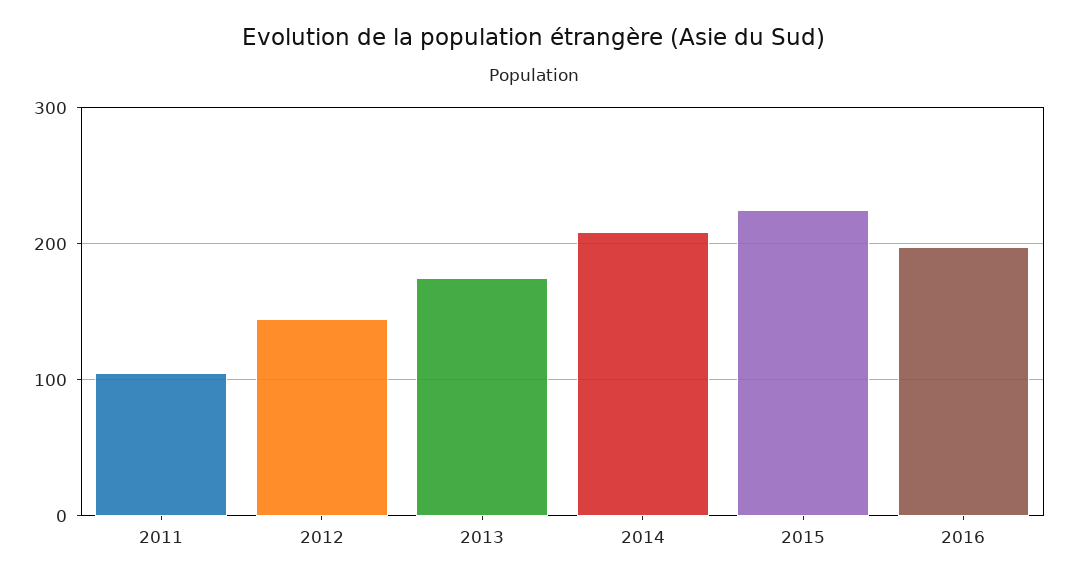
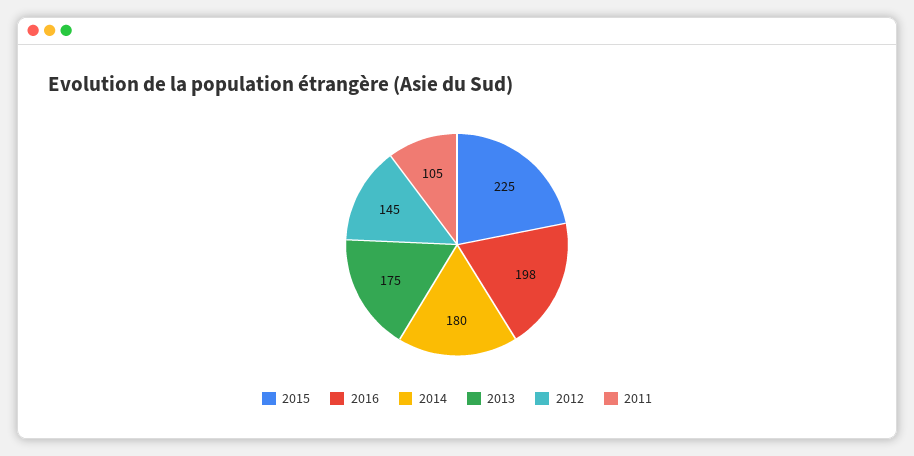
  {
    "2011": 105,
    "2012": 145,
    "2013": 175,
-   "2014": 210,
+   "2014": 180,
    "2015": 225,
    "2016": 198
  }

